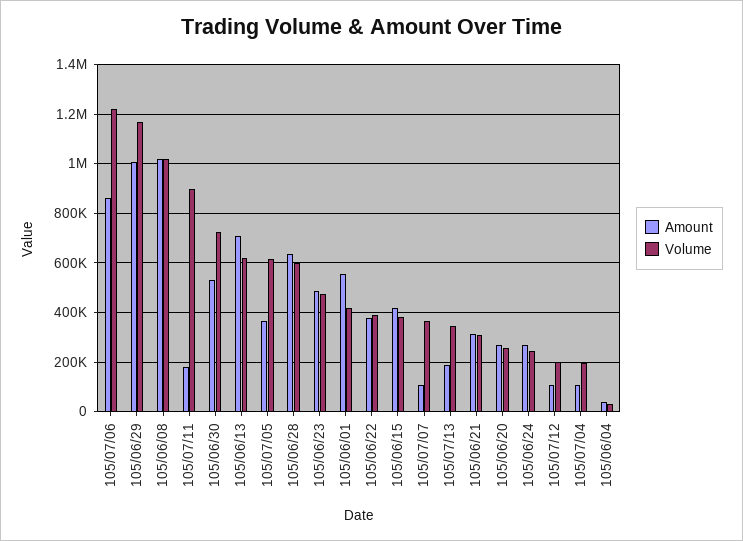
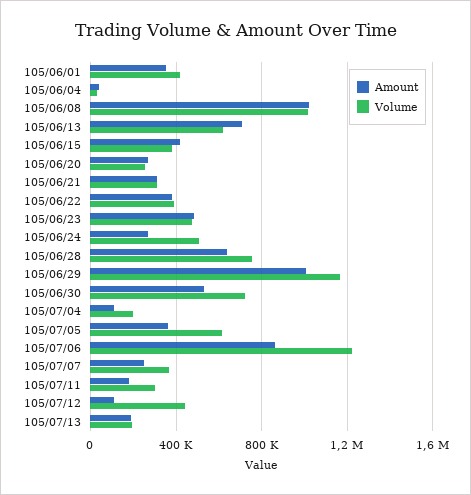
  {
    "Amount": {
      "105/07/06": 875000,
      "105/06/29": 1000000,
      "105/06/08": 1025000,
      "105/07/11": 175000,
      "105/06/30": 525000,
      "105/06/13": 700000,
      "105/07/05": 375000,
      "105/06/28": 625000,
      "105/06/23": 475000,
-     "105/06/01": 550000,
+     "105/06/01": 350000,
      "105/06/22": 375000,
      "105/06/15": 425000,
-     "105/07/07": 100000,
+     "105/07/07": 250000,
      "105/07/13": 200000,
      "105/06/21": 300000,
      "105/06/20": 275000,
      "105/06/24": 275000,
      "105/07/12": 100000,
      "105/07/04": 100000,
      "105/06/04": 50000
    },
    "Volume": {
      "105/07/06": 1225000,
      "105/06/29": 1175000,
      "105/06/08": 1025000,
-     "105/07/11": 900000,
+     "105/07/11": 300000,
      "105/06/30": 725000,
      "105/06/13": 625000,
      "105/07/05": 625000,
-     "105/06/28": 600000,
+     "105/06/28": 750000,
      "105/06/23": 475000,
      "105/06/01": 425000,
      "105/06/22": 400000,
      "105/06/15": 375000,
      "105/07/07": 375000,
-     "105/07/13": 350000,
+     "105/07/13": 200000,
      "105/06/21": 300000,
      "105/06/20": 250000,
-     "105/06/24": 250000,
+     "105/06/24": 500000,
-     "105/07/12": 200000,
+     "105/07/12": 450000,
      "105/07/04": 200000,
      "105/06/04": 25000
    }
  }

